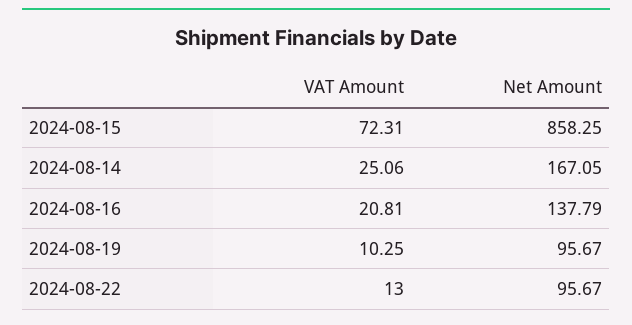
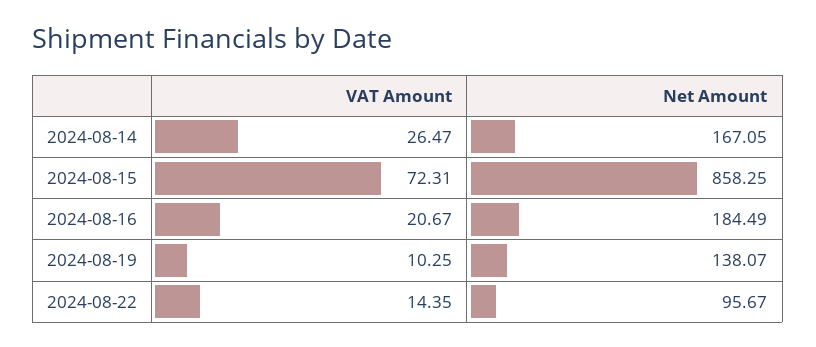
  {
    "VAT Amount": {
      "2024-08-15": 72.31,
-     "2024-08-14": 25.06,
+     "2024-08-14": 26.47,
-     "2024-08-16": 20.81,
+     "2024-08-16": 20.67,
      "2024-08-19": 10.25,
-     "2024-08-22": 13
+     "2024-08-22": 14.35
    },
    "Net Amount": {
      "2024-08-15": 858.25,
      "2024-08-14": 167.05,
-     "2024-08-16": 137.79,
+     "2024-08-16": 184.49,
-     "2024-08-19": 95.67,
+     "2024-08-19": 138.07,
      "2024-08-22": 95.67
    }
  }

